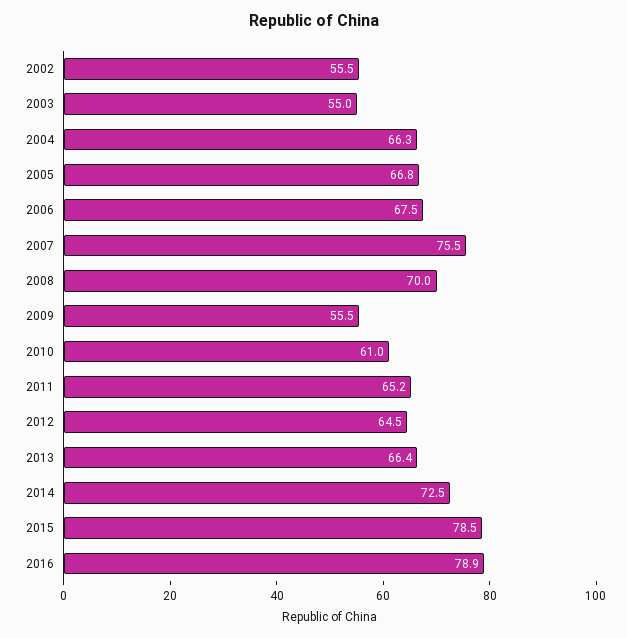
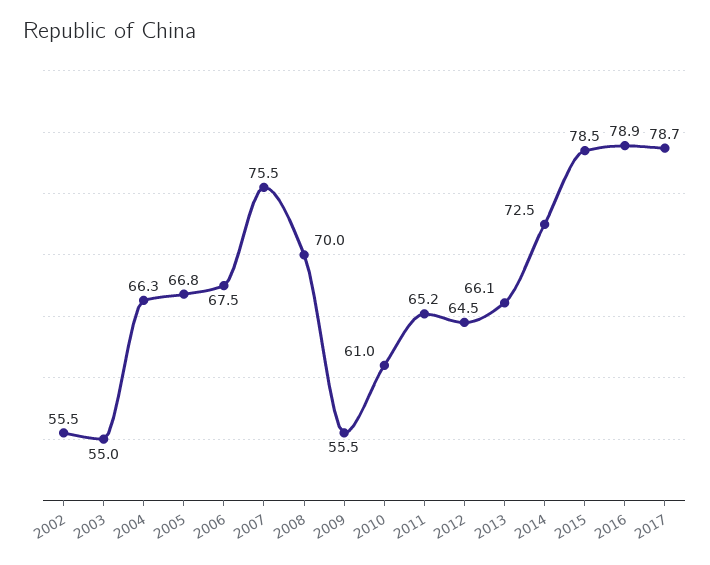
  {
    "2002": 55.5,
    "2003": 55,
    "2004": 66.3,
    "2005": 66.8,
    "2006": 67.5,
    "2007": 75.5,
    "2008": 70,
    "2009": 55.5,
    "2010": 61,
    "2011": 65.2,
    "2012": 64.5,
-   "2013": 66.4,
+   "2013": 66.1,
    "2014": 72.5,
    "2015": 78.5,
-   "2016": 78.9
+   "2016": 78.9,
+   "2017": 78.7
  }

